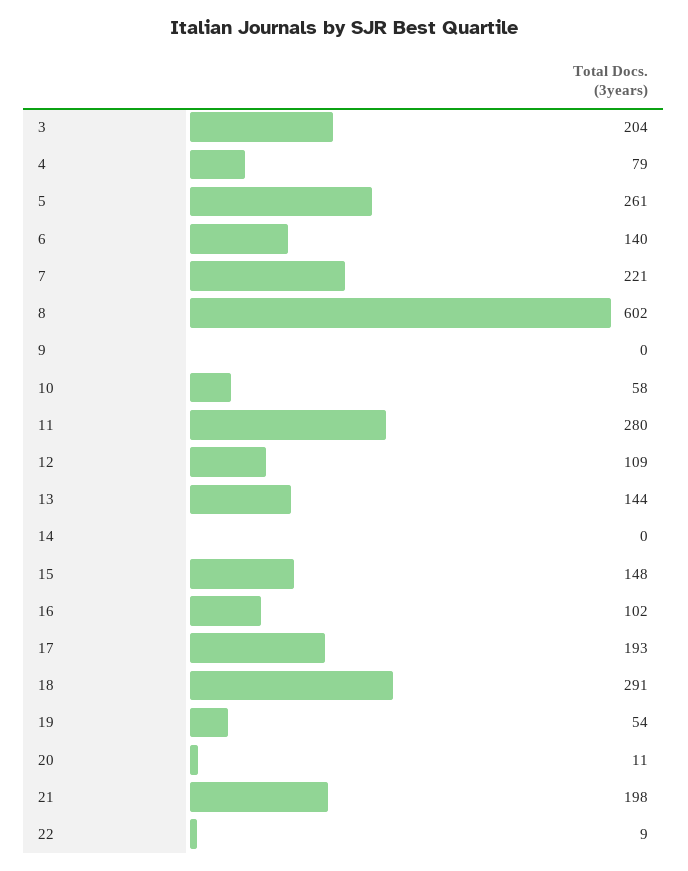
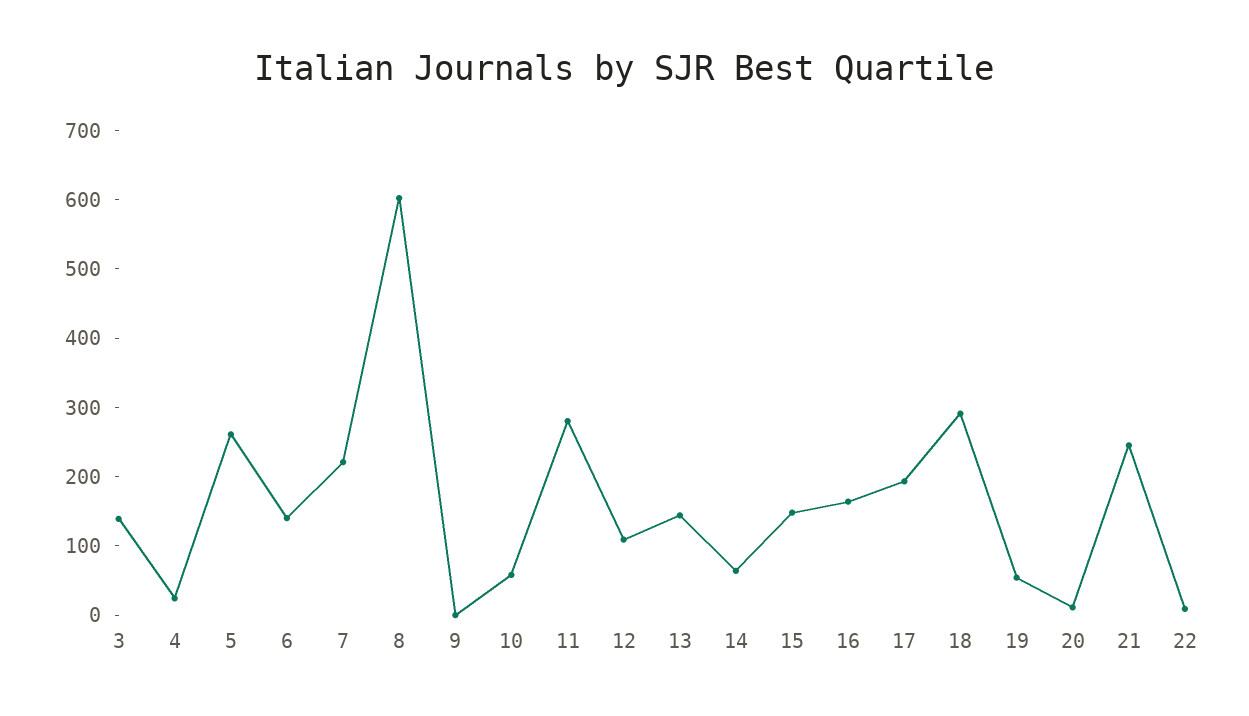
  {
-   "3": 204,
+   "3": 140,
-   "4": 79,
+   "4": 20,
    "5": 261,
    "6": 140,
    "7": 221,
    "8": 602,
    "9": 0,
    "10": 58,
    "11": 280,
    "12": 109,
    "13": 144,
-   "14": 0,
+   "14": 60,
    "15": 148,
-   "16": 102,
+   "16": 160,
    "17": 193,
    "18": 291,
    "19": 54,
    "20": 11,
-   "21": 198,
+   "21": 240,
    "22": 9
  }

